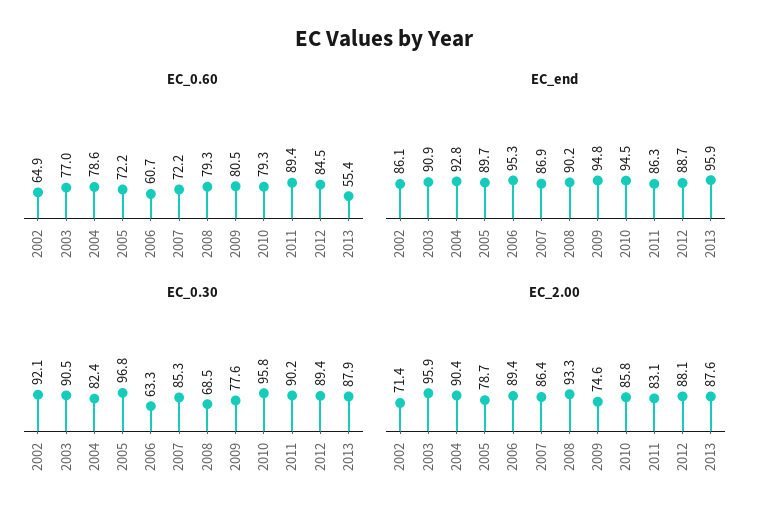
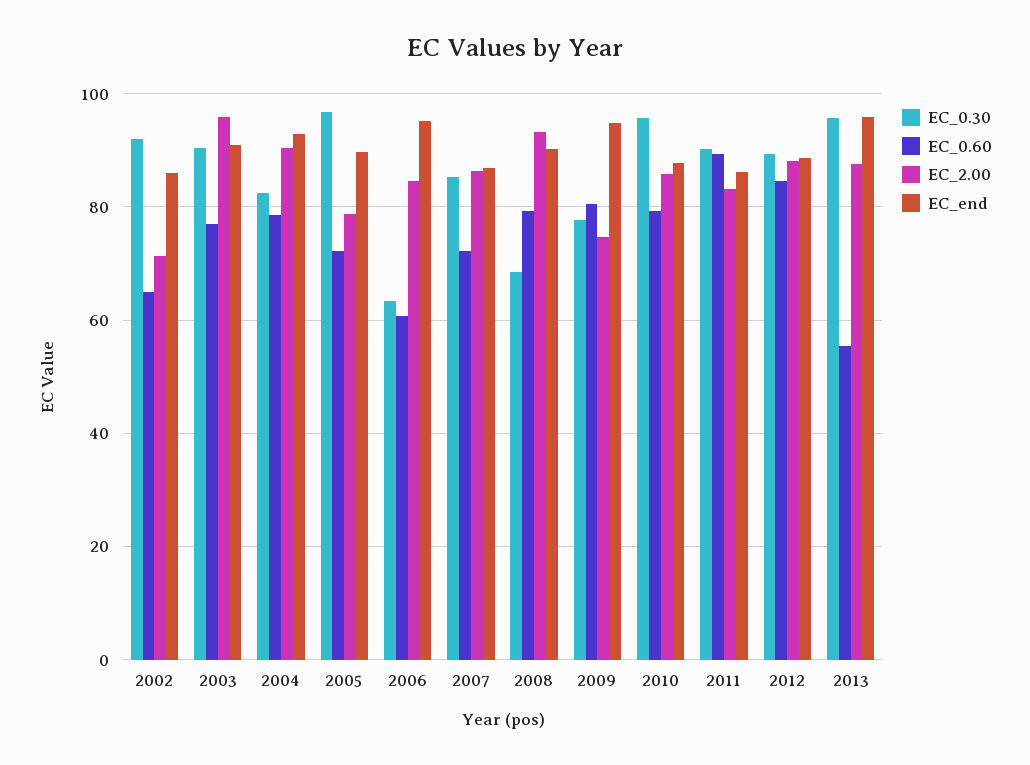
  {
    "EC_0.60": {
      "2002": 64.9,
      "2003": 77,
      "2004": 78.6,
      "2005": 72.2,
      "2006": 60.7,
      "2007": 72.2,
      "2008": 79.3,
      "2009": 80.5,
      "2010": 79.3,
      "2011": 89.4,
      "2012": 84.5,
      "2013": 55.4
    },
    "EC_end": {
      "2002": 86.1,
      "2003": 90.9,
      "2004": 92.8,
      "2005": 89.7,
      "2006": 95.3,
      "2007": 86.9,
      "2008": 90.2,
      "2009": 94.8,
-     "2010": 94.5,
+     "2010": 88,
      "2011": 86.3,
      "2012": 88.7,
      "2013": 95.9
    },
    "EC_0.30": {
      "2002": 92.1,
      "2003": 90.5,
      "2004": 82.4,
      "2005": 96.8,
      "2006": 63.3,
      "2007": 85.3,
      "2008": 68.5,
      "2009": 77.6,
      "2010": 95.8,
      "2011": 90.2,
      "2012": 89.4,
-     "2013": 87.9
+     "2013": 96
    },
    "EC_2.00": {
      "2002": 71.4,
      "2003": 95.9,
      "2004": 90.4,
      "2005": 78.7,
-     "2006": 89.4,
+     "2006": 84,
      "2007": 86.4,
      "2008": 93.3,
      "2009": 74.6,
      "2010": 85.8,
      "2011": 83.1,
      "2012": 88.1,
      "2013": 87.6
    }
  }

